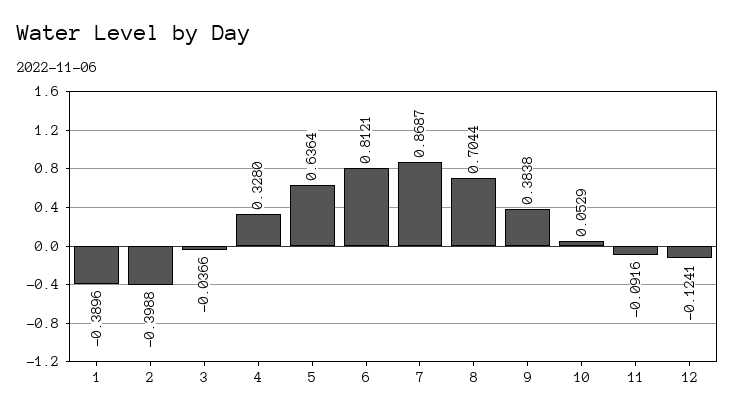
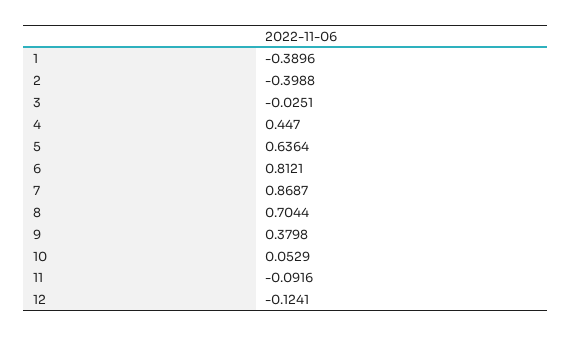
  {
    "1": -0.3896,
    "2": -0.3988,
-   "3": -0.0366,
+   "3": -0.0251,
-   "4": 0.328,
+   "4": 0.447,
    "5": 0.6364,
    "6": 0.8121,
    "7": 0.8687,
    "8": 0.7044,
-   "9": 0.3838,
+   "9": 0.3798,
    "10": 0.0529,
    "11": -0.0916,
    "12": -0.1241
  }

